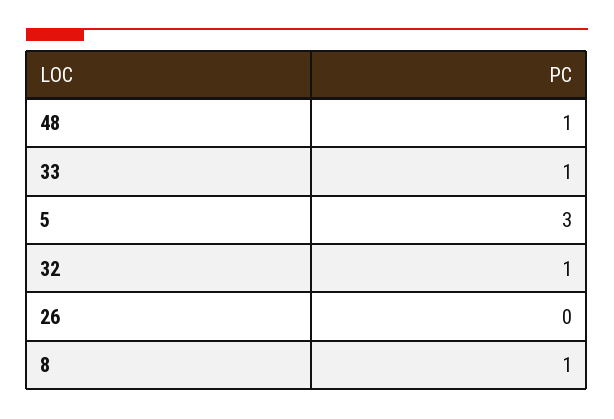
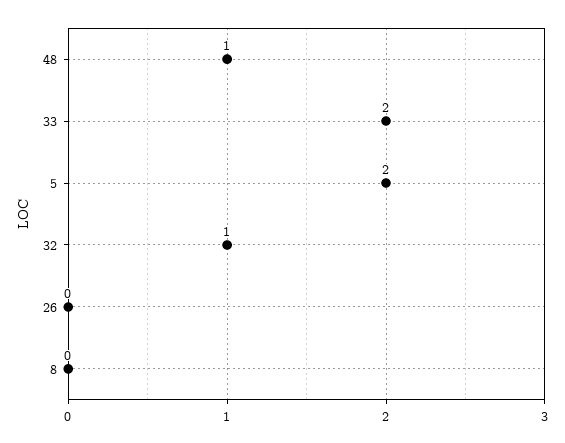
  {
    "48": 1,
-   "33": 1,
+   "33": 2,
-   "5": 3,
+   "5": 2,
    "32": 1,
    "26": 0,
-   "8": 1
+   "8": 0
  }

